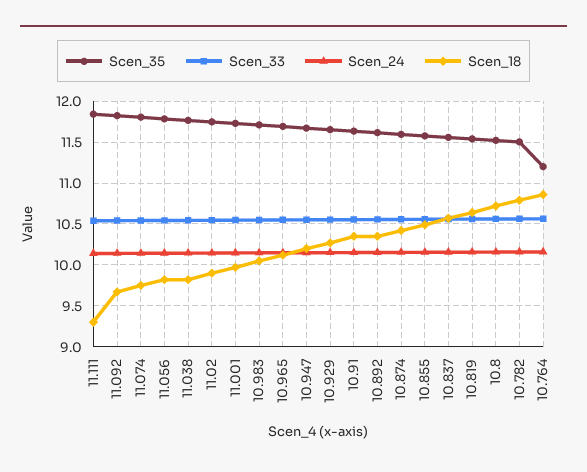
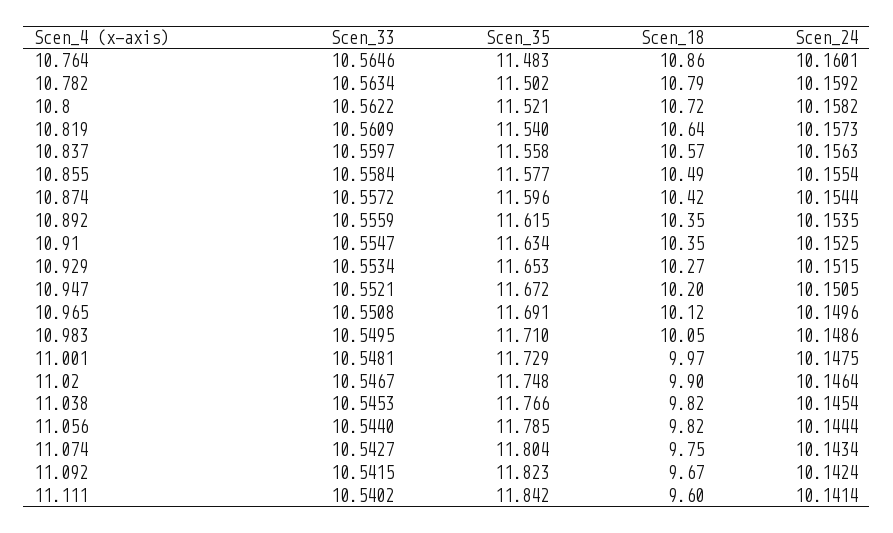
  {
    "Scen_35": {
      "11.111": 11.842,
      "11.092": 11.823,
      "11.074": 11.804,
      "11.056": 11.785,
      "11.038": 11.766,
      "11.02": 11.748,
      "11.001": 11.729,
      "10.983": 11.71,
      "10.965": 11.691,
      "10.947": 11.672,
      "10.929": 11.653,
      "10.91": 11.634,
      "10.892": 11.615,
      "10.874": 11.596,
      "10.855": 11.577,
      "10.837": 11.558,
      "10.819": 11.54,
      "10.8": 11.521,
      "10.782": 11.502,
-     "10.764": 11.2
+     "10.764": 11.483
    },
    "Scen_33": {
      "11.111": 10.5402,
      "11.092": 10.5415,
      "11.074": 10.5427,
      "11.056": 10.544,
      "11.038": 10.5453,
      "11.02": 10.5467,
      "11.001": 10.5481,
      "10.983": 10.5495,
      "10.965": 10.5508,
      "10.947": 10.5521,
      "10.929": 10.5534,
      "10.91": 10.5547,
      "10.892": 10.5559,
      "10.874": 10.5572,
      "10.855": 10.5584,
      "10.837": 10.5597,
      "10.819": 10.5609,
      "10.8": 10.5622,
      "10.782": 10.5634,
      "10.764": 10.5646
    },
    "Scen_24": {
      "11.111": 10.1414,
      "11.092": 10.1424,
      "11.074": 10.1434,
      "11.056": 10.1444,
      "11.038": 10.1454,
      "11.02": 10.1464,
      "11.001": 10.1475,
      "10.983": 10.1486,
      "10.965": 10.1496,
      "10.947": 10.1505,
      "10.929": 10.1515,
      "10.91": 10.1525,
      "10.892": 10.1535,
      "10.874": 10.1544,
      "10.855": 10.1554,
      "10.837": 10.1563,
      "10.819": 10.1573,
      "10.8": 10.1582,
      "10.782": 10.1592,
      "10.764": 10.1601
    },
    "Scen_18": {
-     "11.111": 9.3,
+     "11.111": 9.6,
      "11.092": 9.67,
      "11.074": 9.75,
      "11.056": 9.82,
      "11.038": 9.82,
      "11.02": 9.9,
      "11.001": 9.97,
      "10.983": 10.05,
      "10.965": 10.12,
      "10.947": 10.2,
      "10.929": 10.27,
      "10.91": 10.35,
      "10.892": 10.35,
      "10.874": 10.42,
      "10.855": 10.49,
      "10.837": 10.57,
      "10.819": 10.64,
      "10.8": 10.72,
      "10.782": 10.79,
      "10.764": 10.86
    }
  }

